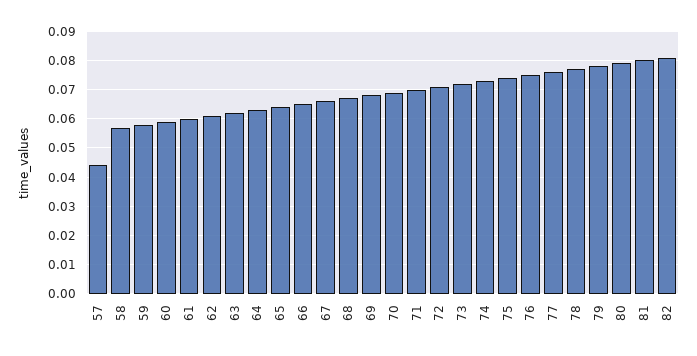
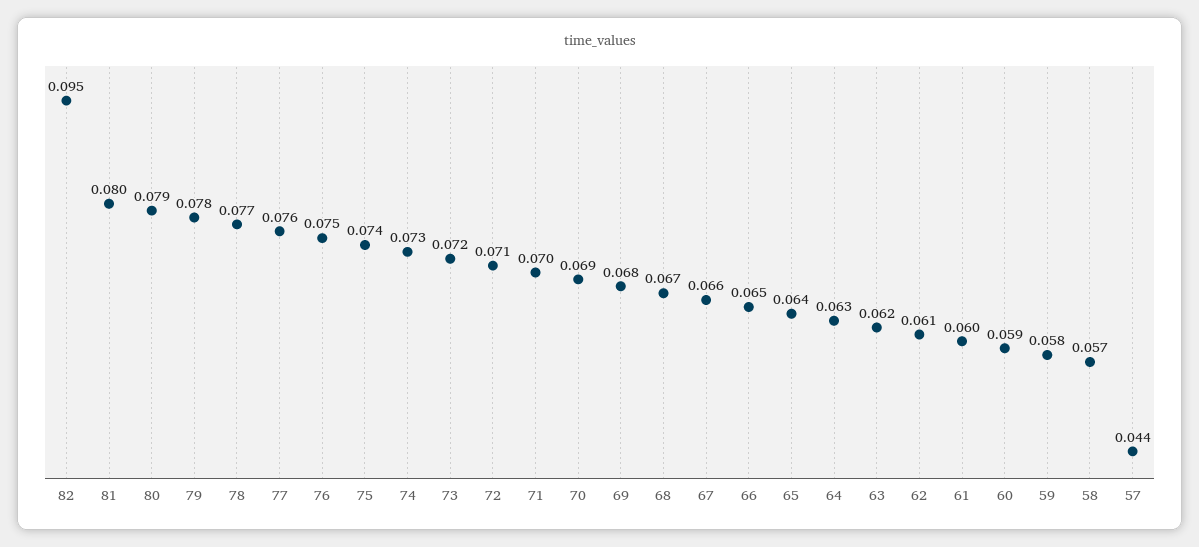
  {
    "57": 0.044,
    "58": 0.057,
    "59": 0.058,
    "60": 0.059,
    "61": 0.06,
    "62": 0.061,
    "63": 0.062,
    "64": 0.063,
    "65": 0.064,
    "66": 0.065,
    "67": 0.066,
    "68": 0.067,
    "69": 0.068,
    "70": 0.069,
    "71": 0.07,
    "72": 0.071,
    "73": 0.072,
    "74": 0.073,
    "75": 0.074,
    "76": 0.075,
    "77": 0.076,
    "78": 0.077,
    "79": 0.078,
    "80": 0.079,
    "81": 0.08,
-   "82": 0.08
+   "82": 0.095
  }

